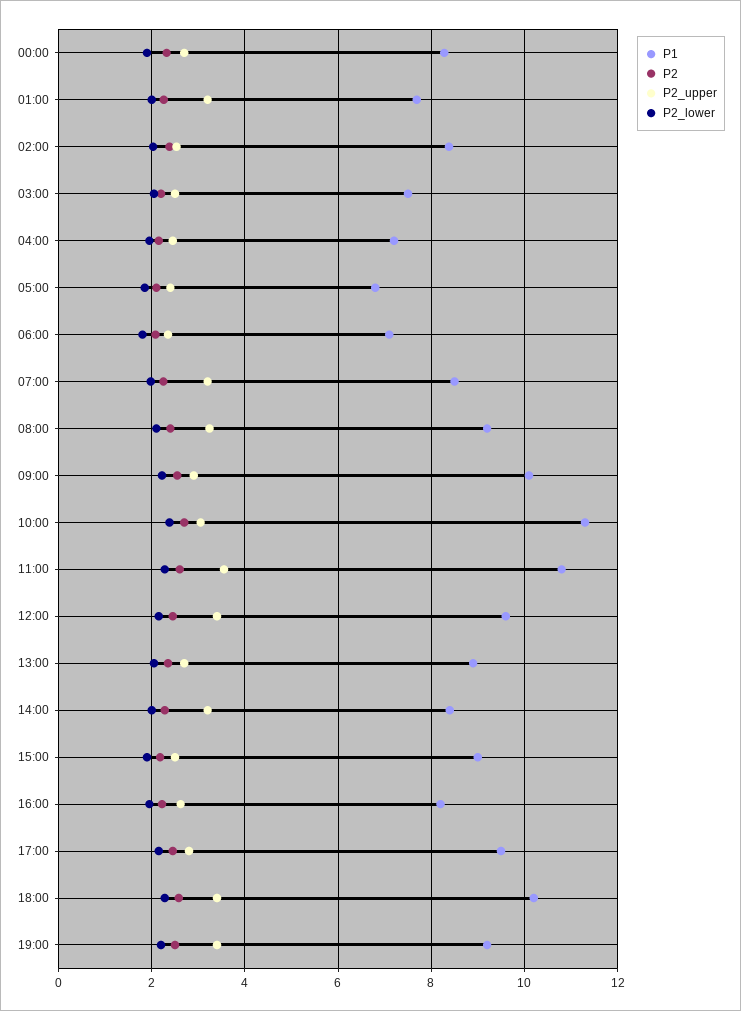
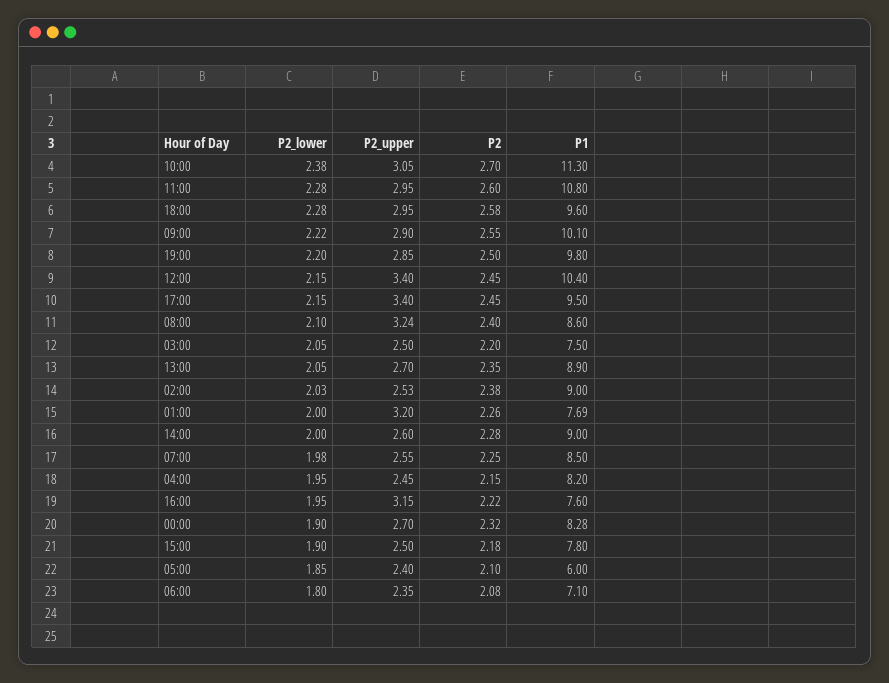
  {
    "P1": {
      "00:00": 8.28,
      "01:00": 7.69,
-     "02:00": 8.4,
+     "02:00": 9,
      "03:00": 7.5,
-     "04:00": 7.2,
+     "04:00": 8.2,
-     "05:00": 6.8,
+     "05:00": 6,
      "06:00": 7.1,
      "07:00": 8.5,
-     "08:00": 9.2,
+     "08:00": 8.6,
      "09:00": 10.1,
      "10:00": 11.3,
      "11:00": 10.8,
-     "12:00": 9.6,
+     "12:00": 10.4,
      "13:00": 8.9,
-     "14:00": 8.4,
+     "14:00": 9,
-     "15:00": 9,
+     "15:00": 7.8,
-     "16:00": 8.2,
+     "16:00": 7.6,
      "17:00": 9.5,
-     "18:00": 10.2,
+     "18:00": 9.6,
-     "19:00": 9.2
+     "19:00": 9.8
    },
    "P2": {
      "00:00": 2.32,
      "01:00": 2.26,
      "02:00": 2.38,
      "03:00": 2.2,
      "04:00": 2.15,
      "05:00": 2.1,
      "06:00": 2.08,
      "07:00": 2.25,
      "08:00": 2.4,
      "09:00": 2.55,
      "10:00": 2.7,
      "11:00": 2.6,
      "12:00": 2.45,
      "13:00": 2.35,
      "14:00": 2.28,
      "15:00": 2.18,
      "16:00": 2.22,
      "17:00": 2.45,
      "18:00": 2.58,
      "19:00": 2.5
    },
    "P2_upper": {
      "00:00": 2.7,
      "01:00": 3.2,
      "02:00": 2.53,
      "03:00": 2.5,
      "04:00": 2.45,
      "05:00": 2.4,
      "06:00": 2.35,
-     "07:00": 3.2,
+     "07:00": 2.55,
      "08:00": 3.24,
      "09:00": 2.9,
      "10:00": 3.05,
-     "11:00": 3.6,
+     "11:00": 2.95,
      "12:00": 3.4,
      "13:00": 2.7,
-     "14:00": 3.2,
+     "14:00": 2.6,
      "15:00": 2.5,
-     "16:00": 2.6,
+     "16:00": 3.15,
-     "17:00": 2.8,
+     "17:00": 3.4,
-     "18:00": 3.4,
+     "18:00": 2.95,
-     "19:00": 3.4
+     "19:00": 2.85
    },
    "P2_lower": {
      "00:00": 1.9,
      "01:00": 2,
      "02:00": 2.03,
      "03:00": 2.05,
      "04:00": 1.95,
      "05:00": 1.85,
      "06:00": 1.8,
      "07:00": 1.98,
      "08:00": 2.1,
      "09:00": 2.22,
      "10:00": 2.38,
      "11:00": 2.28,
      "12:00": 2.15,
      "13:00": 2.05,
      "14:00": 2,
      "15:00": 1.9,
      "16:00": 1.95,
      "17:00": 2.15,
      "18:00": 2.28,
      "19:00": 2.2
    }
  }

